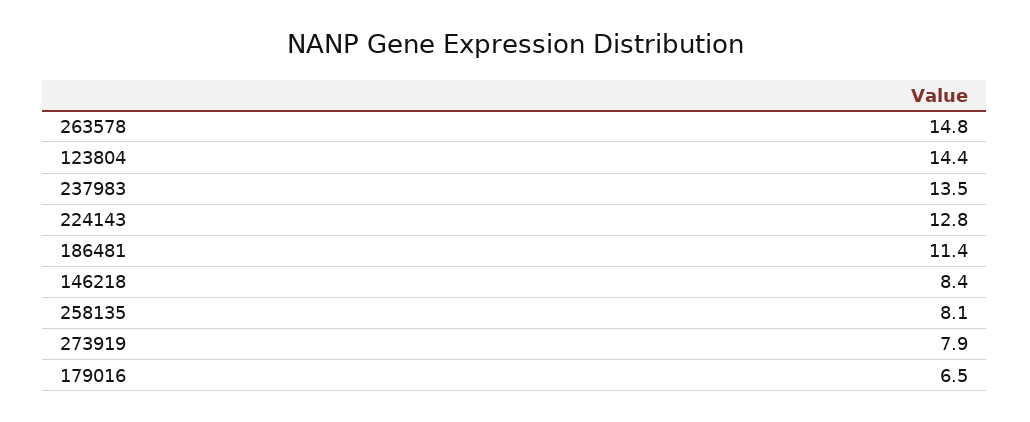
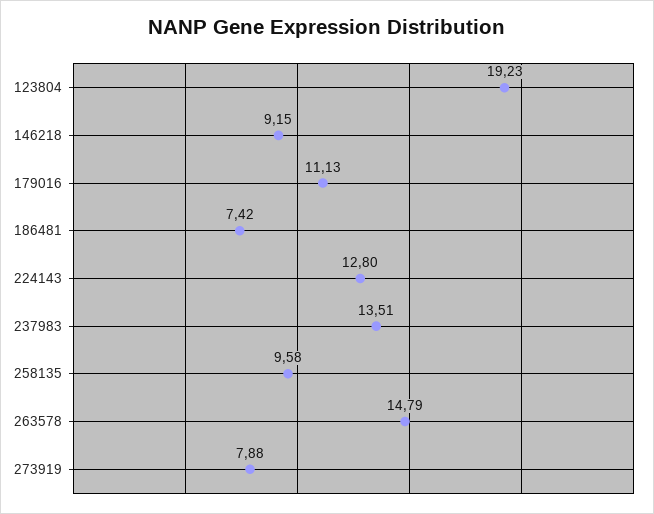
  {
    "263578": 14.79,
-   "123804": 14.4,
+   "123804": 19.23,
    "237983": 13.51,
    "224143": 12.8,
-   "186481": 11.4,
+   "186481": 7.42,
-   "146218": 8.4,
+   "146218": 9.15,
-   "258135": 8.1,
+   "258135": 9.58,
    "273919": 7.88,
-   "179016": 6.5
+   "179016": 11.13
  }

